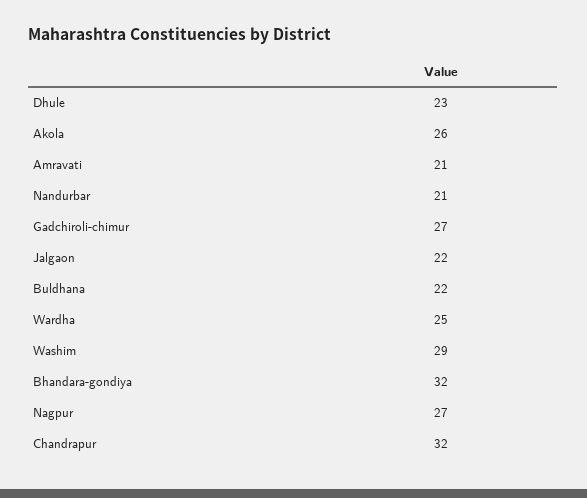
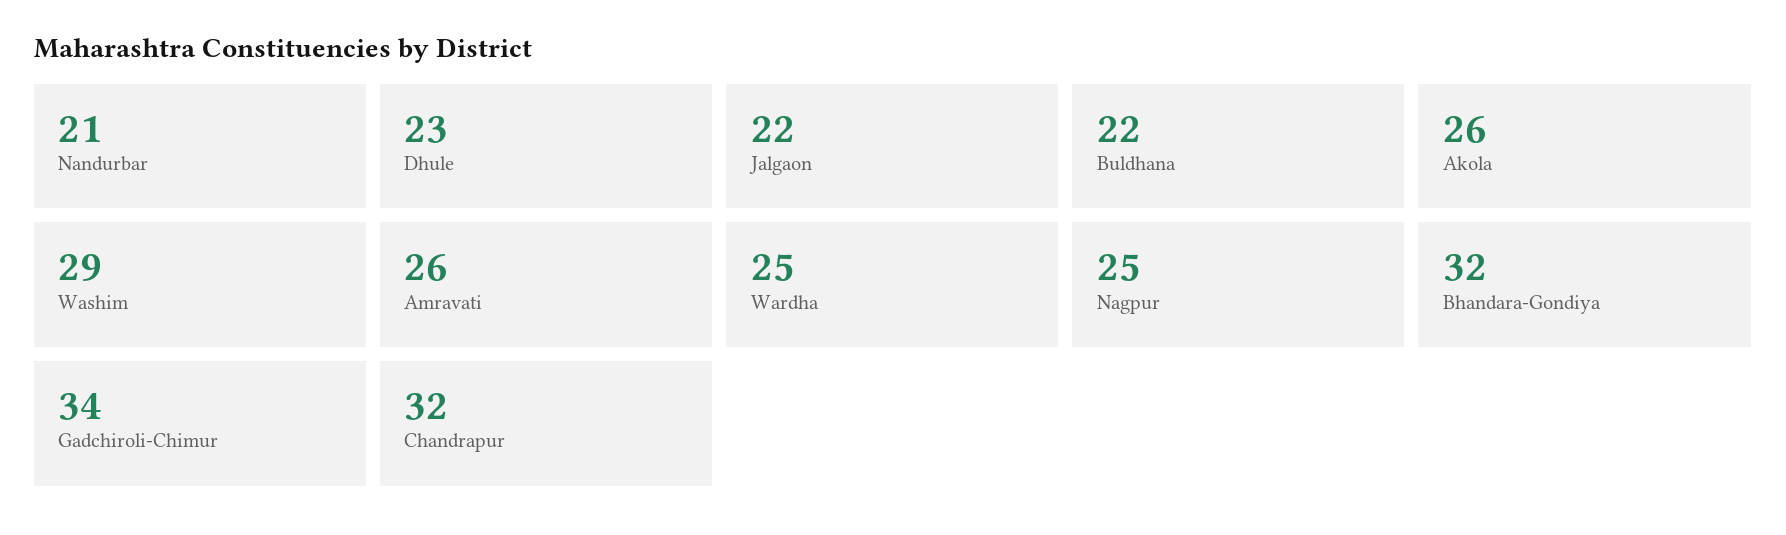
  {
    "Dhule": 23,
    "Akola": 26,
-   "Amravati": 21,
+   "Amravati": 26,
    "Nandurbar": 21,
-   "Gadchiroli-chimur": 27,
+   "Gadchiroli-chimur": 34,
    "Jalgaon": 22,
    "Buldhana": 22,
    "Wardha": 25,
    "Washim": 29,
    "Bhandara-gondiya": 32,
-   "Nagpur": 27,
+   "Nagpur": 25,
    "Chandrapur": 32
  }

